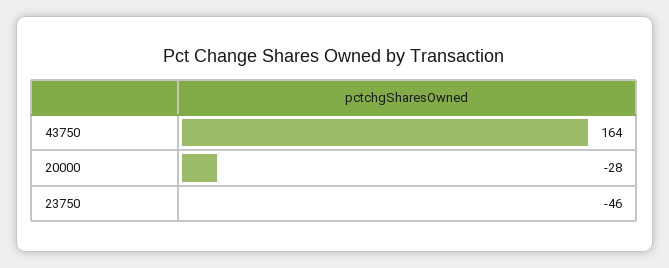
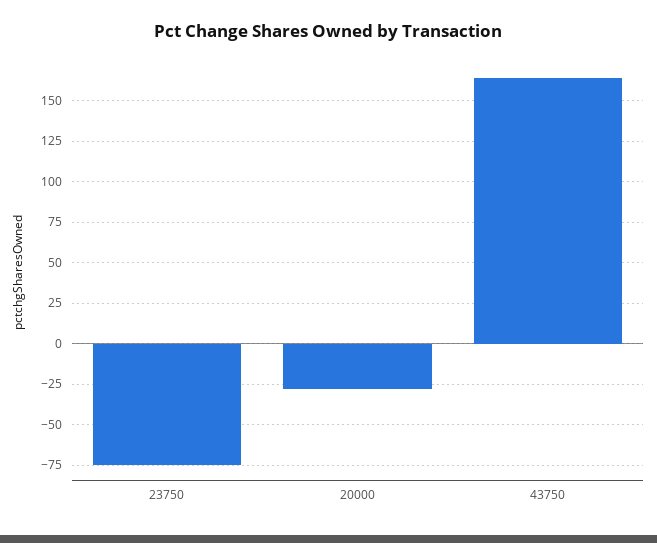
  {
    "43750": 164,
    "20000": -28,
-   "23750": -46
+   "23750": -75
  }

